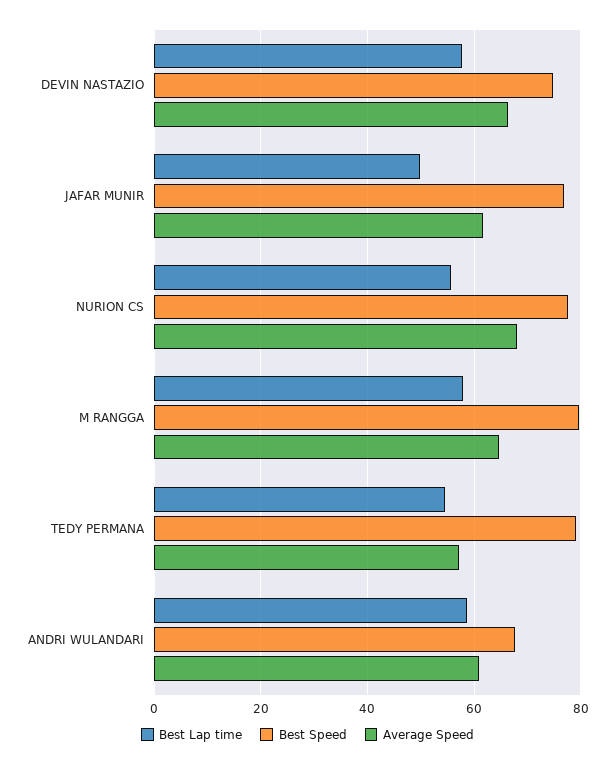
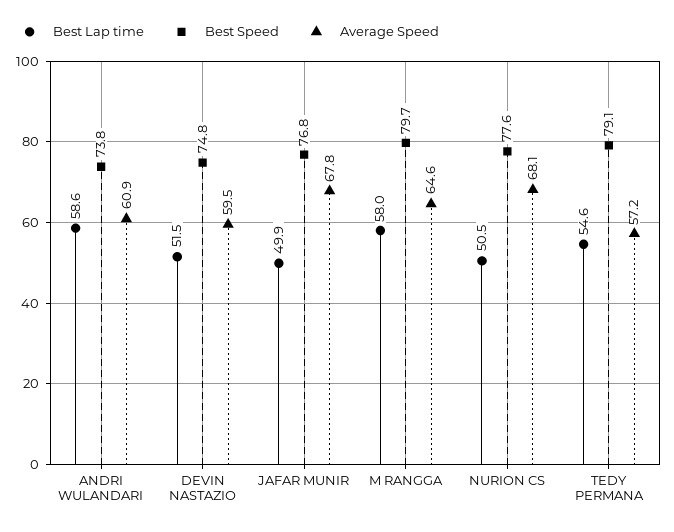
  {
    "Best Lap time": {
-     "DEVIN NASTAZIO": 58,
+     "DEVIN NASTAZIO": 51.5,
      "JAFAR MUNIR": 49.9,
-     "NURION CS": 56,
+     "NURION CS": 50.5,
      "M RANGGA": 58,
      "TEDY PERMANA": 54.6,
      "ANDRI WULANDARI": 58.6
    },
    "Best Speed": {
      "DEVIN NASTAZIO": 74.8,
      "JAFAR MUNIR": 76.8,
      "NURION CS": 77.6,
      "M RANGGA": 79.7,
      "TEDY PERMANA": 79.1,
-     "ANDRI WULANDARI": 68
+     "ANDRI WULANDARI": 73.8
    },
    "Average Speed": {
-     "DEVIN NASTAZIO": 66,
+     "DEVIN NASTAZIO": 59.5,
-     "JAFAR MUNIR": 62,
+     "JAFAR MUNIR": 67.8,
      "NURION CS": 68.1,
      "M RANGGA": 64.6,
      "TEDY PERMANA": 57.2,
      "ANDRI WULANDARI": 60.9
    }
  }

